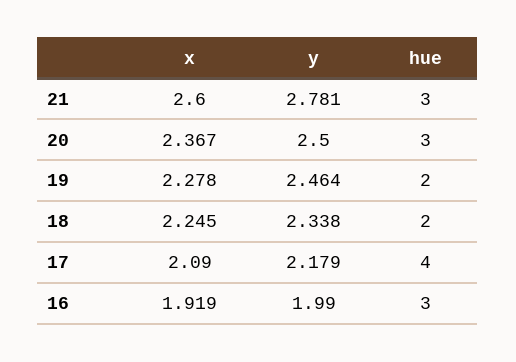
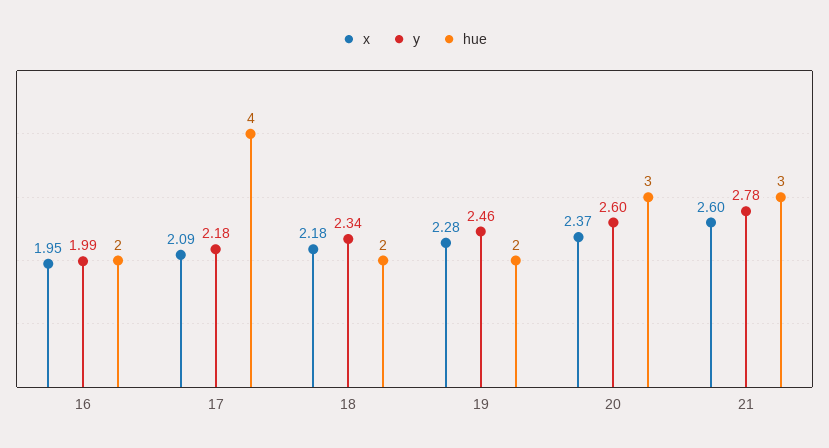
  {
    "x": {
      "21": 2.6,
      "20": 2.367,
      "19": 2.278,
-     "18": 2.245,
+     "18": 2.18,
      "17": 2.09,
-     "16": 1.919
+     "16": 1.95
    },
    "y": {
      "21": 2.781,
-     "20": 2.5,
+     "20": 2.6,
      "19": 2.464,
      "18": 2.338,
      "17": 2.179,
      "16": 1.99
    },
    "hue": {
      "21": 3,
      "20": 3,
      "19": 2,
      "18": 2,
      "17": 4,
-     "16": 3
+     "16": 2
    }
  }

